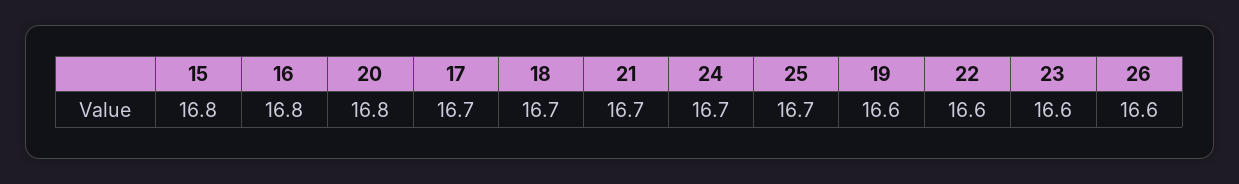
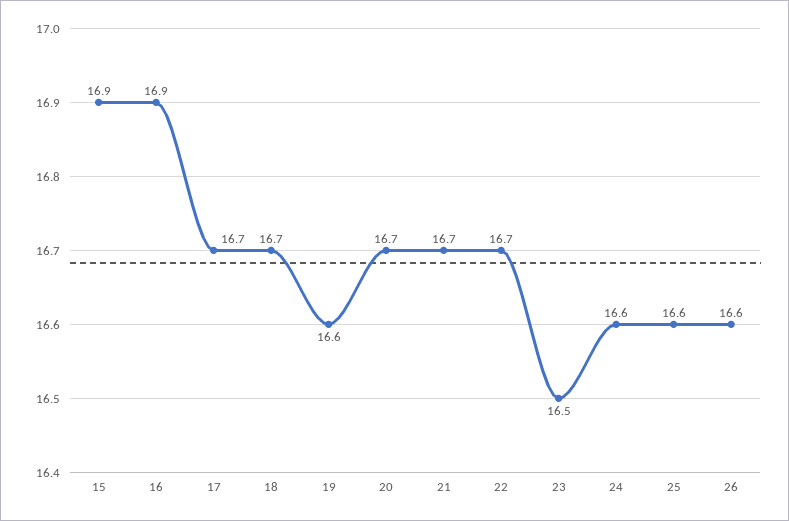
  {
-   "15": 16.8,
+   "15": 16.9,
-   "16": 16.8,
+   "16": 16.9,
-   "20": 16.8,
+   "20": 16.7,
    "17": 16.7,
    "18": 16.7,
    "21": 16.7,
-   "24": 16.7,
+   "24": 16.6,
-   "25": 16.7,
+   "25": 16.6,
    "19": 16.6,
-   "22": 16.6,
+   "22": 16.7,
-   "23": 16.6,
+   "23": 16.5,
    "26": 16.6
  }

